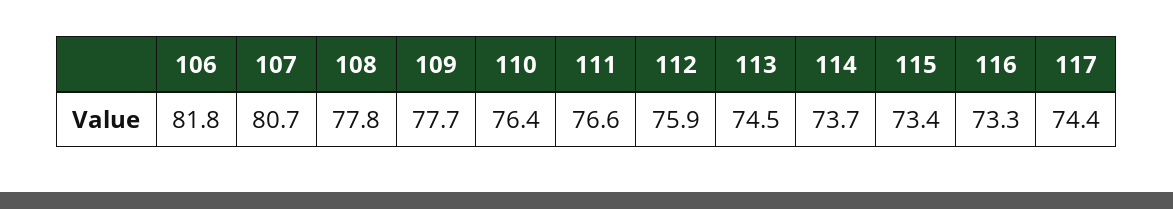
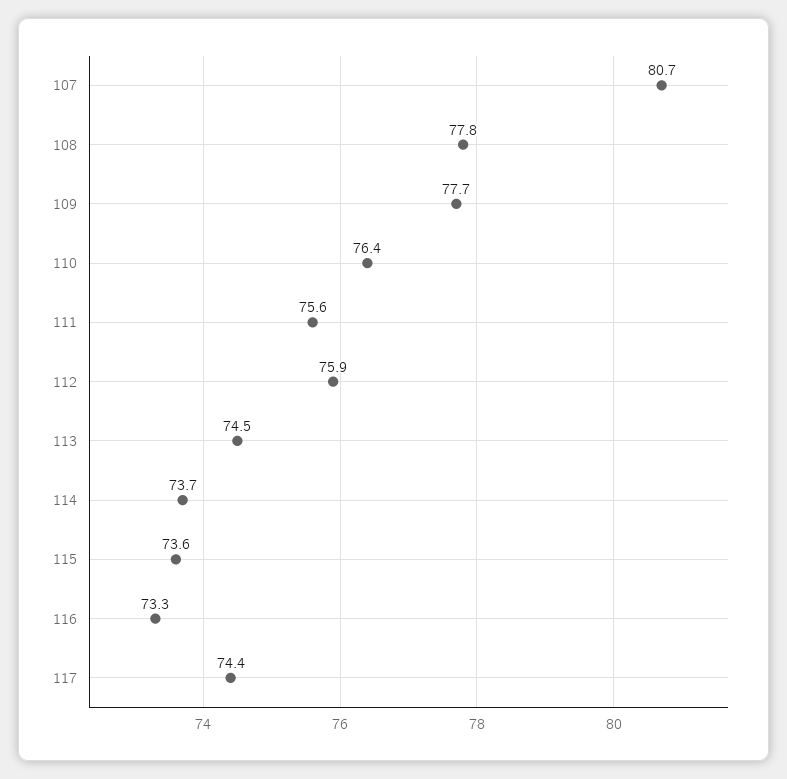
  {
-   "106": 81.8,
    "107": 80.7,
    "108": 77.8,
    "109": 77.7,
    "110": 76.4,
-   "111": 76.6,
+   "111": 75.6,
    "112": 75.9,
    "113": 74.5,
    "114": 73.7,
-   "115": 73.4,
+   "115": 73.6,
    "116": 73.3,
    "117": 74.4
  }

